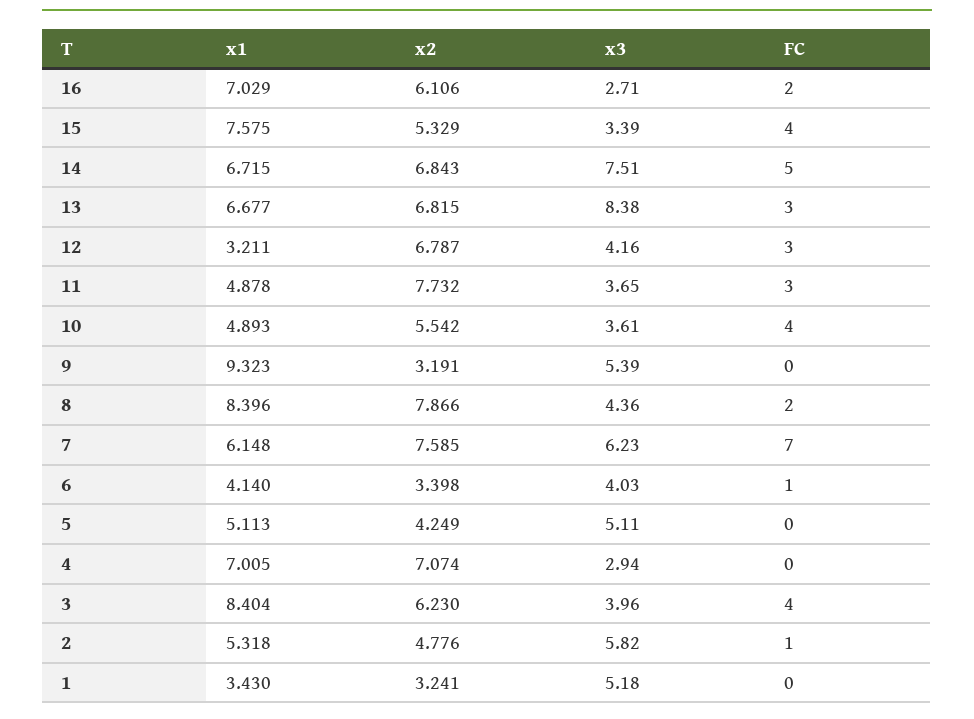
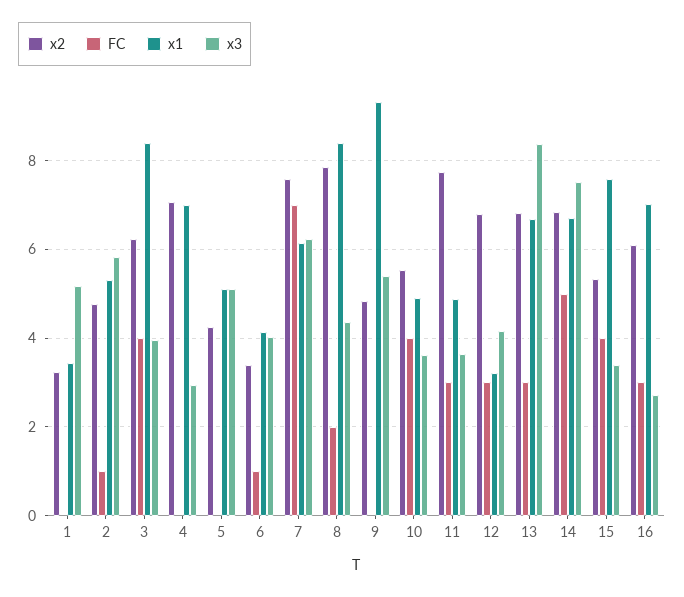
  {
    "x1": {
      "16": 7.029,
      "15": 7.575,
      "14": 6.715,
      "13": 6.677,
      "12": 3.211,
      "11": 4.878,
      "10": 4.893,
      "9": 9.323,
      "8": 8.396,
      "7": 6.148,
      "6": 4.14,
      "5": 5.113,
      "4": 7.005,
      "3": 8.404,
      "2": 5.318,
      "1": 3.43
    },
    "x2": {
      "16": 6.106,
      "15": 5.329,
      "14": 6.843,
      "13": 6.815,
      "12": 6.787,
      "11": 7.732,
      "10": 5.542,
-     "9": 3.191,
+     "9": 4.8,
      "8": 7.866,
      "7": 7.585,
      "6": 3.398,
      "5": 4.249,
      "4": 7.074,
      "3": 6.23,
      "2": 4.776,
      "1": 3.241
    },
    "x3": {
      "16": 2.71,
      "15": 3.39,
      "14": 7.51,
      "13": 8.38,
      "12": 4.16,
      "11": 3.65,
      "10": 3.61,
      "9": 5.39,
      "8": 4.36,
      "7": 6.23,
      "6": 4.03,
      "5": 5.11,
      "4": 2.94,
      "3": 3.96,
      "2": 5.82,
      "1": 5.18
    },
    "FC": {
-     "16": 2,
+     "16": 3,
      "15": 4,
      "14": 5,
      "13": 3,
      "12": 3,
      "11": 3,
      "10": 4,
      "9": 0,
      "8": 2,
      "7": 7,
      "6": 1,
      "5": 0,
      "4": 0,
      "3": 4,
      "2": 1,
      "1": 0
    }
  }

